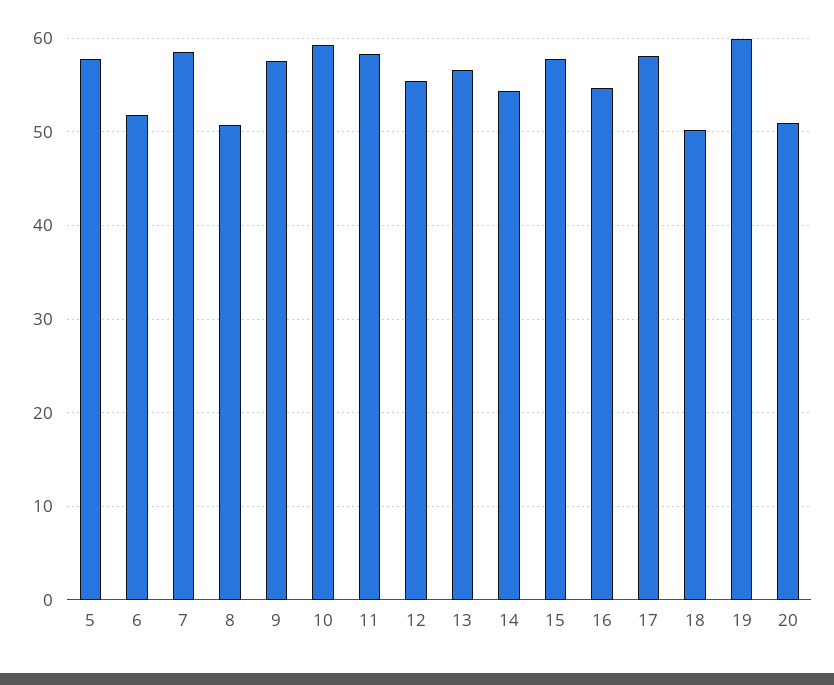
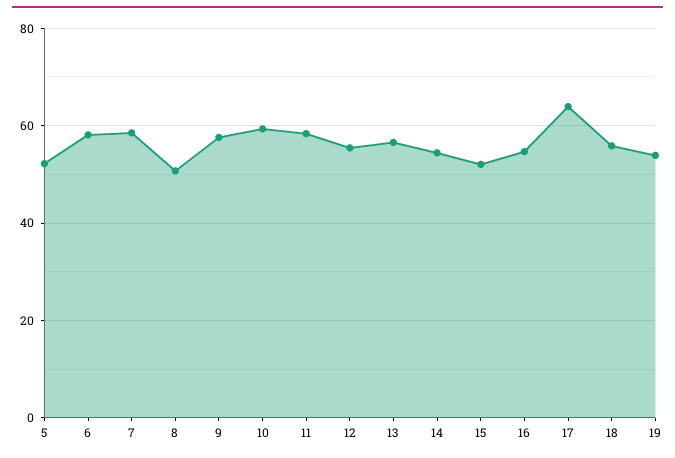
  {
-   "5": 58,
+   "5": 52,
-   "6": 52,
+   "6": 58,
    "7": 59,
    "8": 51,
    "9": 58,
    "10": 59,
    "11": 58,
    "12": 55,
    "13": 57,
    "14": 54,
-   "15": 58,
+   "15": 52,
    "16": 55,
-   "17": 58,
+   "17": 64,
-   "18": 50,
+   "18": 56,
-   "19": 60,
+   "19": 54
-   "20": 51
  }

